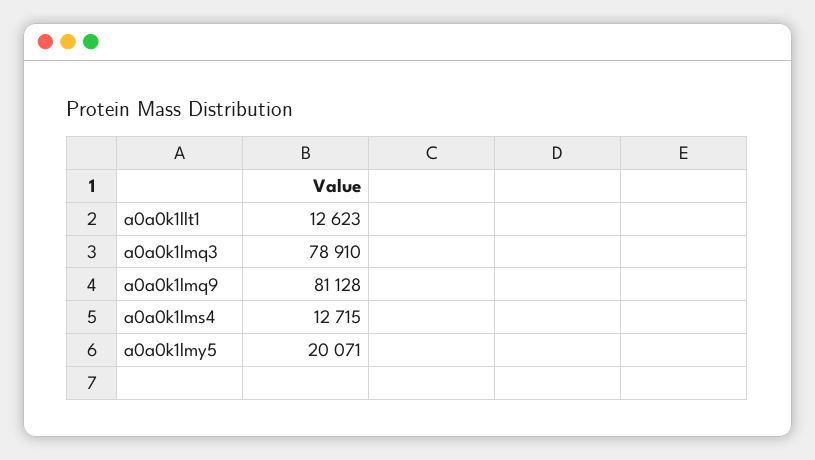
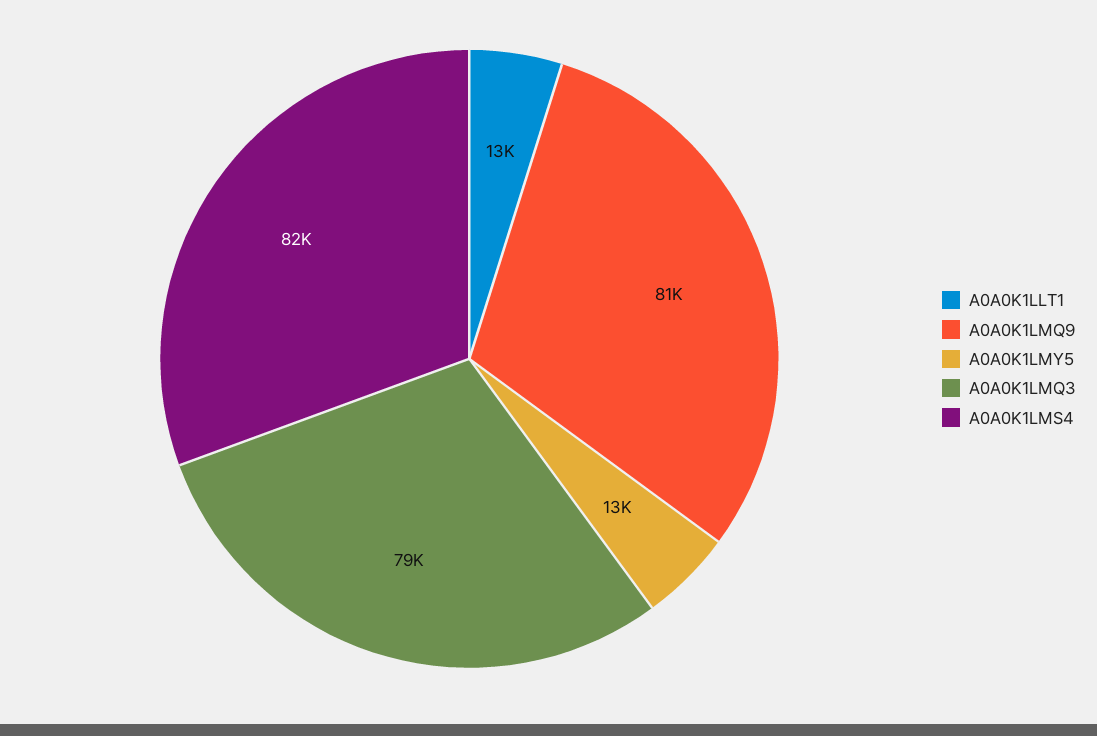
  {
    "a0a0k1llt1": 12623,
    "a0a0k1lmq3": 78910,
    "a0a0k1lmq9": 81128,
-   "a0a0k1lms4": 12715,
+   "a0a0k1lms4": 82000,
-   "a0a0k1lmy5": 20071
+   "a0a0k1lmy5": 13000
  }

